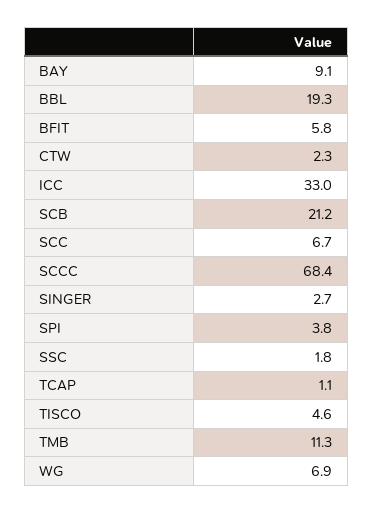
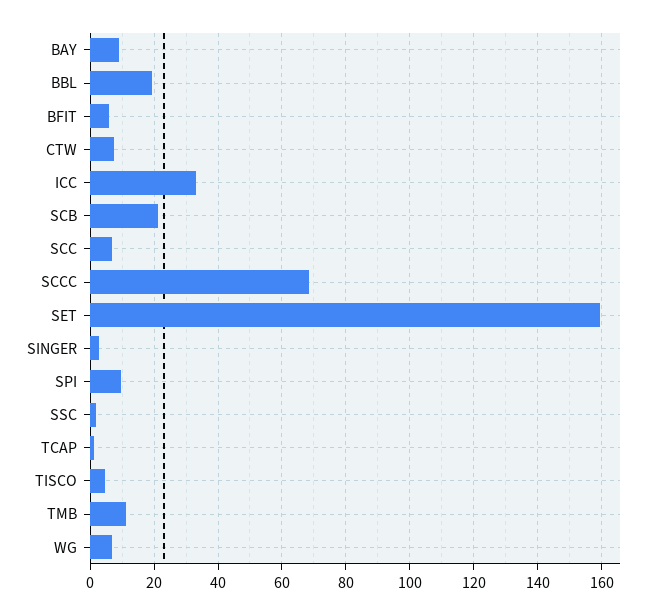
  {
    "BAY": 9.1,
    "BBL": 19.3,
    "BFIT": 5.8,
-   "CTW": 2.3,
+   "CTW": 8,
    "ICC": 33,
    "SCB": 21.2,
    "SCC": 6.7,
    "SCCC": 68.4,
    "SINGER": 2.7,
-   "SPI": 3.8,
+   "SPI": 10,
    "SSC": 1.8,
    "TCAP": 1.1,
    "TISCO": 4.6,
    "TMB": 11.3,
-   "WG": 6.9
+   "WG": 6.9,
+   "SET": 160
  }

